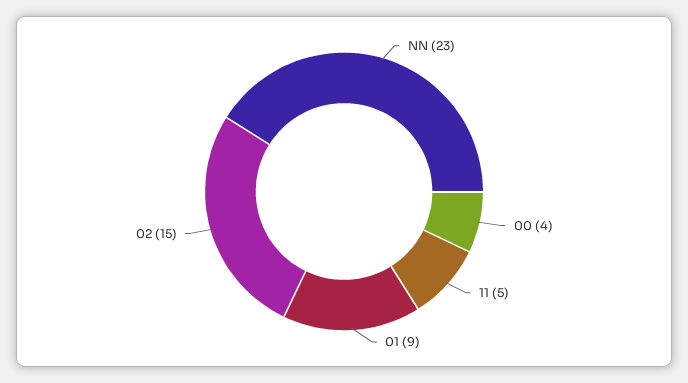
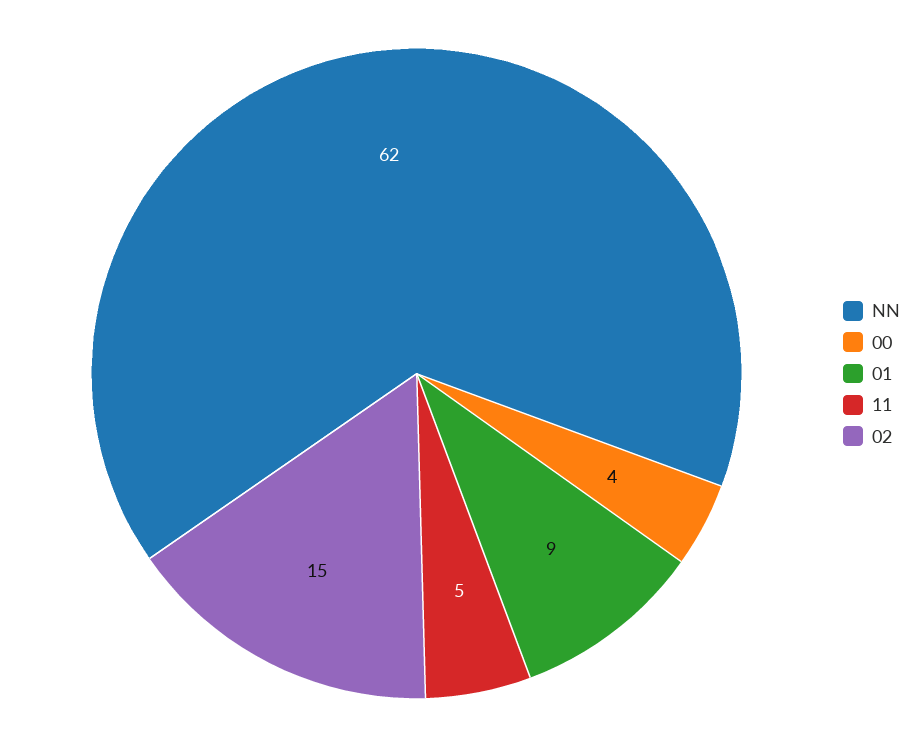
  {
-   "NN": 23,
+   "NN": 62,
    "00": 4,
    "11": 5,
    "01": 9,
    "02": 15
  }

